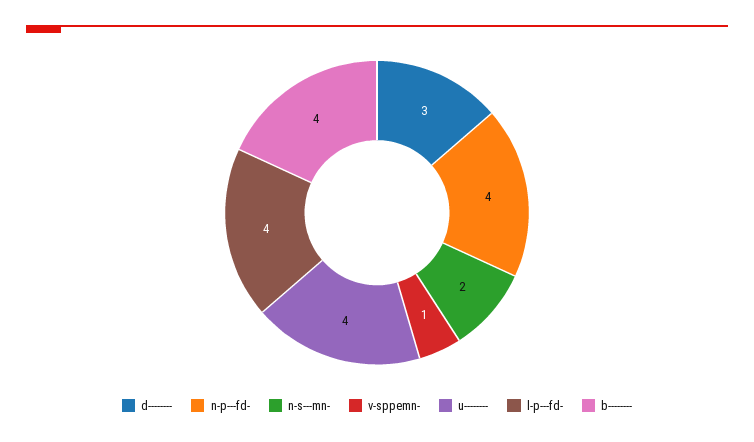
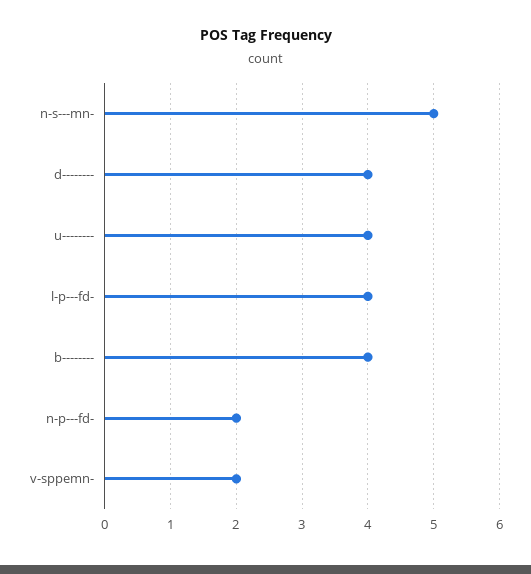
  {
-   "d--------": 3,
+   "d--------": 4,
-   "n-p---fd-": 4,
+   "n-p---fd-": 2,
-   "n-s---mn-": 2,
+   "n-s---mn-": 5,
-   "v-sppemn-": 1,
+   "v-sppemn-": 2,
    "u--------": 4,
    "l-p---fd-": 4,
    "b--------": 4
  }

